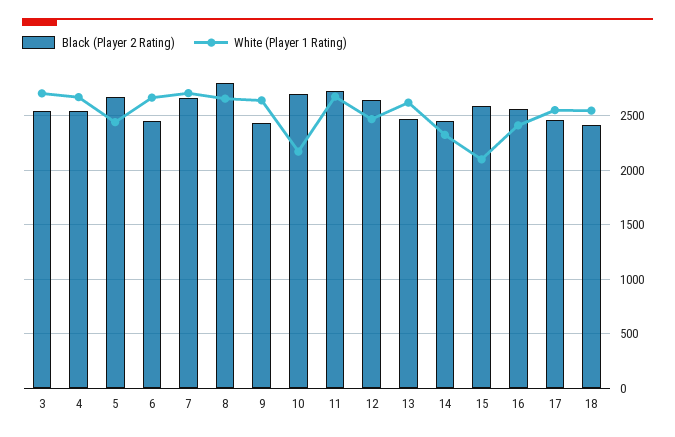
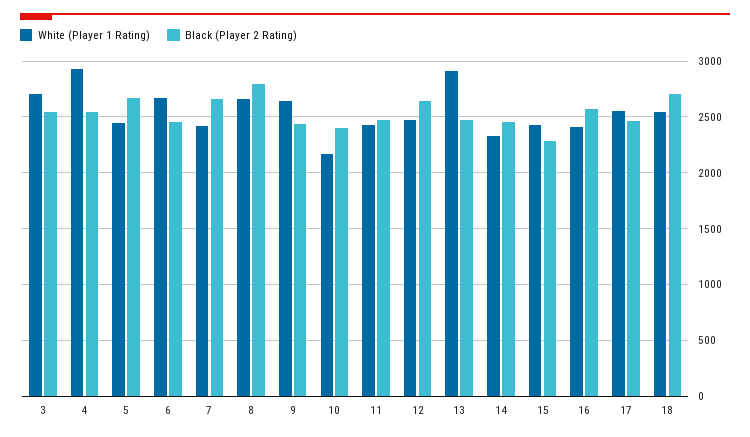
  {
    "Black (Player 2 Rating)": {
      "3": 2500,
      "4": 2500,
      "5": 2700,
      "6": 2500,
      "7": 2700,
      "8": 2800,
      "9": 2400,
-     "10": 2700,
+     "10": 2400,
-     "11": 2700,
+     "11": 2500,
      "12": 2600,
      "13": 2500,
      "14": 2500,
-     "15": 2600,
+     "15": 2300,
      "16": 2600,
      "17": 2500,
-     "18": 2400
+     "18": 2700
    },
    "White (Player 1 Rating)": {
      "3": 2700,
-     "4": 2700,
+     "4": 2900,
      "5": 2400,
      "6": 2700,
-     "7": 2700,
+     "7": 2400,
      "8": 2700,
      "9": 2600,
      "10": 2200,
-     "11": 2700,
+     "11": 2400,
      "12": 2500,
-     "13": 2600,
+     "13": 2900,
      "14": 2300,
-     "15": 2100,
+     "15": 2400,
      "16": 2400,
      "17": 2600,
      "18": 2500
    }
  }

